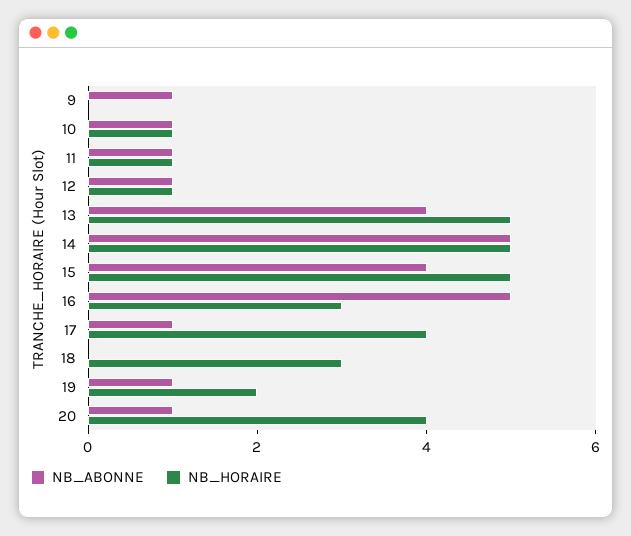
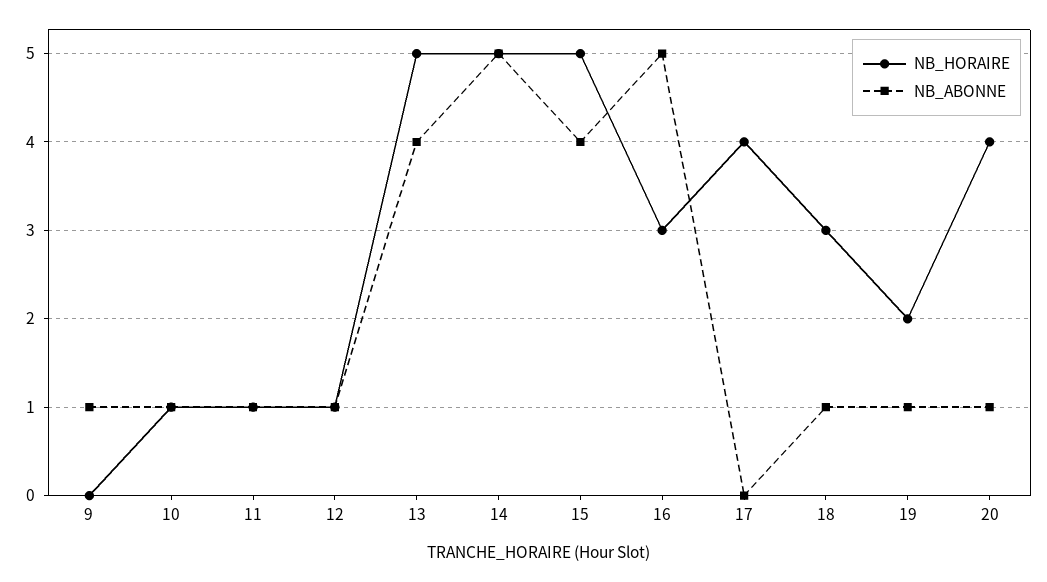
  {
    "NB_ABONNE": {
      "9": 1,
      "10": 1,
      "11": 1,
      "12": 1,
      "13": 4,
      "14": 5,
      "15": 4,
      "16": 5,
-     "17": 1,
+     "17": 0,
-     "18": 0,
+     "18": 1,
      "19": 1,
      "20": 1
    },
    "NB_HORAIRE": {
      "9": 0,
      "10": 1,
      "11": 1,
      "12": 1,
      "13": 5,
      "14": 5,
      "15": 5,
      "16": 3,
      "17": 4,
      "18": 3,
      "19": 2,
      "20": 4
    }
  }

